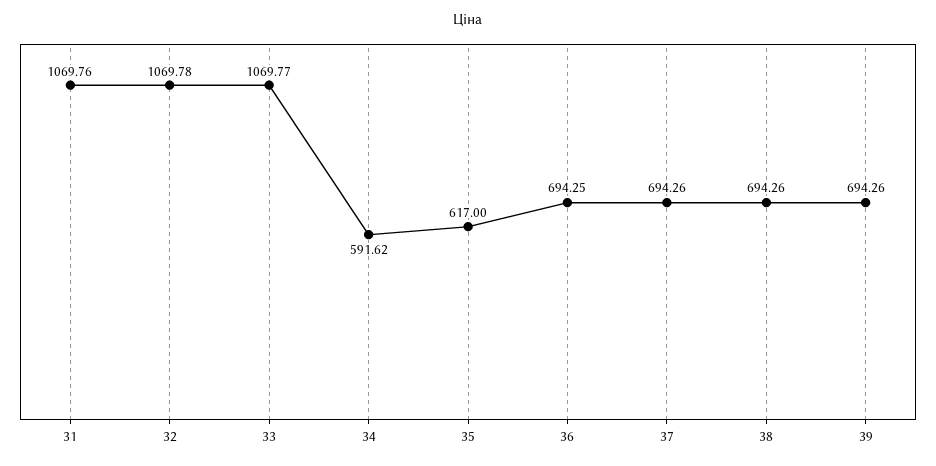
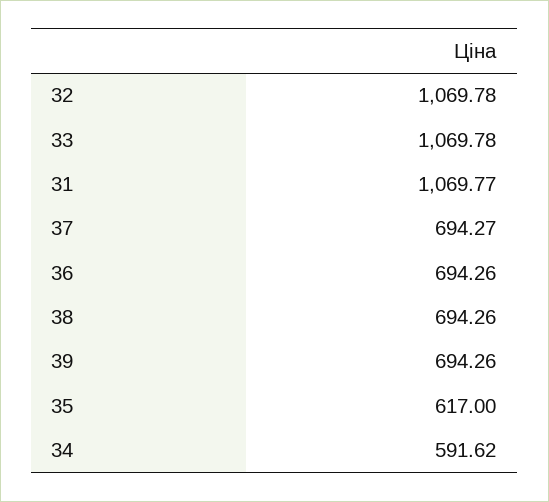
  {
-   "31": 1069.76,
+   "31": 1069.77,
    "32": 1069.78,
-   "33": 1069.77,
+   "33": 1069.78,
    "34": 591.62,
    "35": 617,
-   "36": 694.25,
+   "36": 694.26,
-   "37": 694.26,
+   "37": 694.27,
    "38": 694.26,
    "39": 694.26
  }

